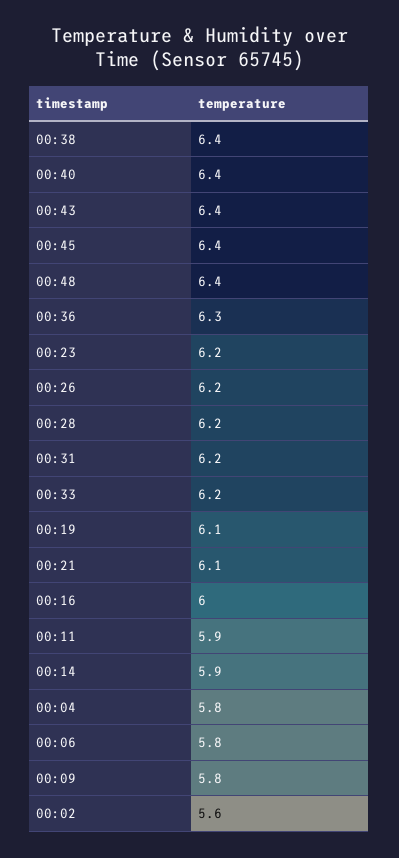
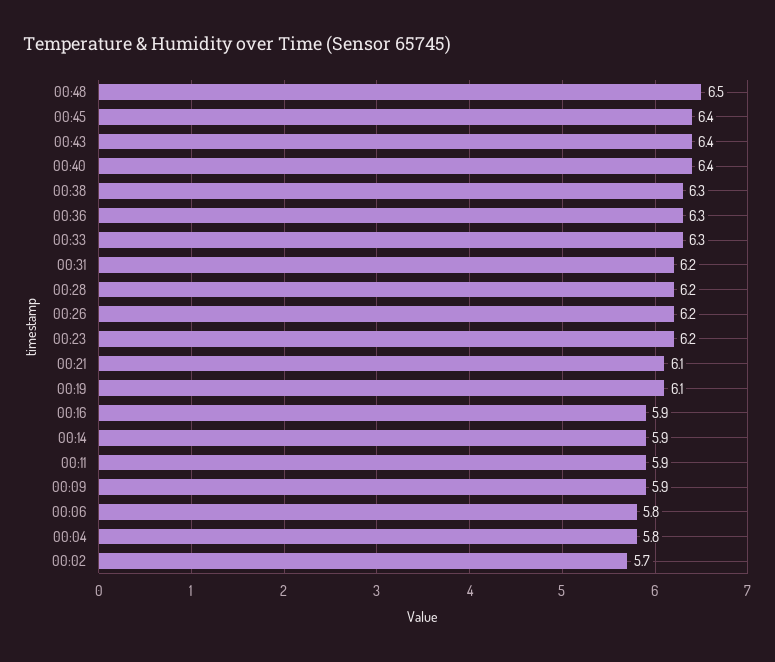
  {
-   "00:38": 6.4,
+   "00:38": 6.3,
    "00:40": 6.4,
    "00:43": 6.4,
    "00:45": 6.4,
-   "00:48": 6.4,
+   "00:48": 6.5,
    "00:36": 6.3,
    "00:23": 6.2,
    "00:26": 6.2,
    "00:28": 6.2,
    "00:31": 6.2,
-   "00:33": 6.2,
+   "00:33": 6.3,
    "00:19": 6.1,
    "00:21": 6.1,
-   "00:16": 6,
+   "00:16": 5.9,
    "00:11": 5.9,
    "00:14": 5.9,
    "00:04": 5.8,
    "00:06": 5.8,
-   "00:09": 5.8,
+   "00:09": 5.9,
-   "00:02": 5.6
+   "00:02": 5.7
  }

